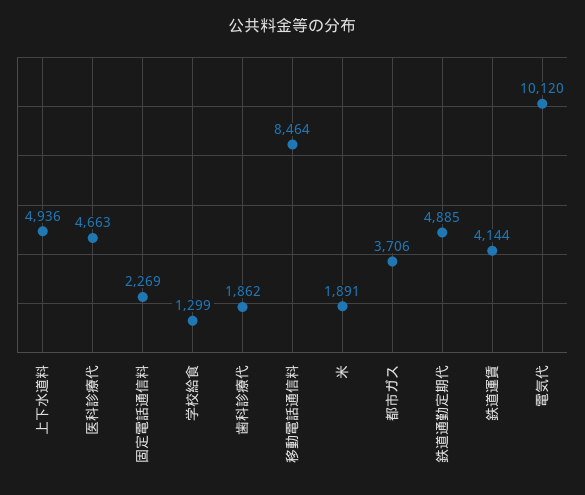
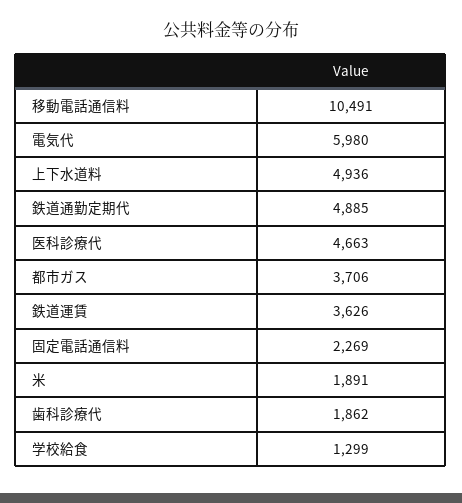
  {
    "上下水道料": 4936,
    "医科診療代": 4663,
    "固定電話通信料": 2269,
    "学校給食": 1299,
    "歯科診療代": 1862,
-   "移動電話通信料": 8464,
+   "移動電話通信料": 10491,
    "米": 1891,
    "都市ガス": 3706,
    "鉄道通勤定期代": 4885,
-   "鉄道運賃": 4144,
+   "鉄道運賃": 3626,
-   "電気代": 10120
+   "電気代": 5980
  }

